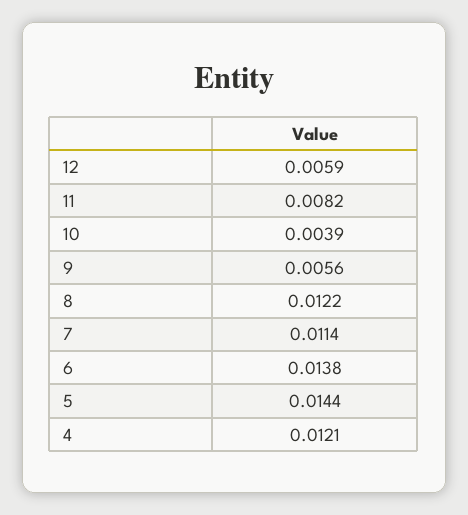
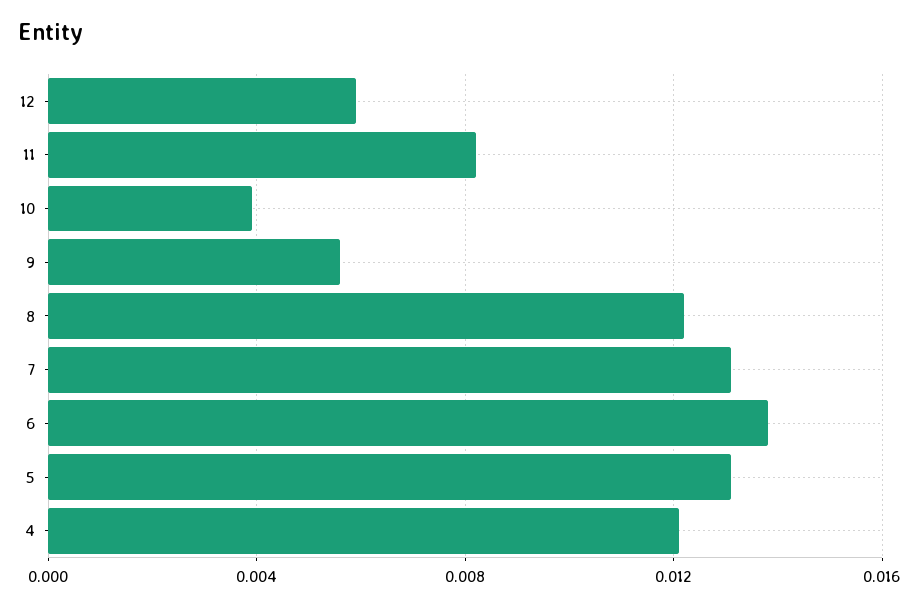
  {
    "12": 0.0059,
    "11": 0.0082,
    "10": 0.0039,
    "9": 0.0056,
    "8": 0.0122,
-   "7": 0.0114,
+   "7": 0.013,
    "6": 0.0138,
-   "5": 0.0144,
+   "5": 0.013,
    "4": 0.0121
  }

